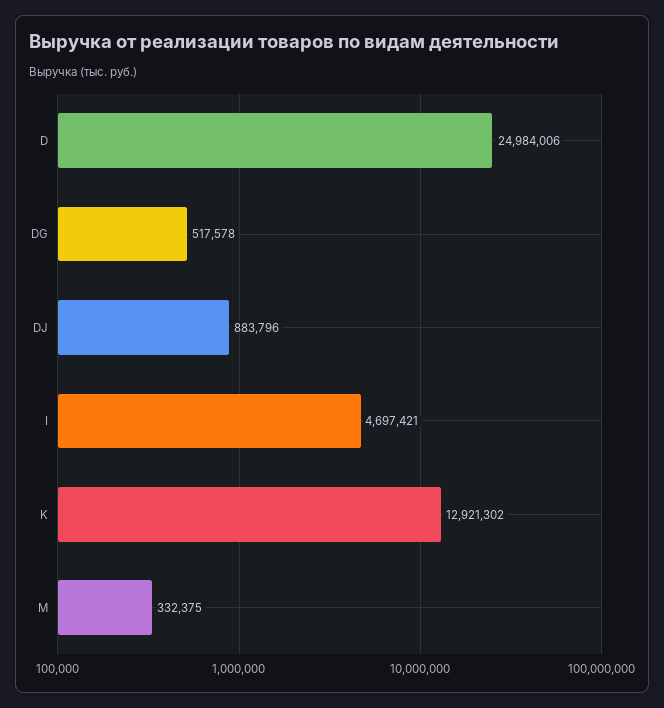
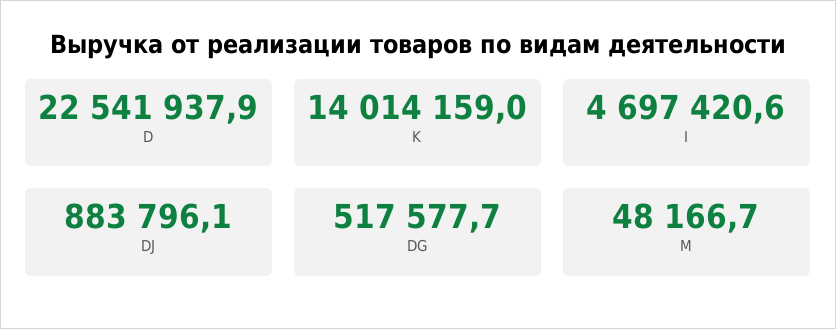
  {
-   "D": 24984006,
+   "D": 22541937.9,
    "DG": 517577.7,
    "DJ": 883796.1,
    "I": 4697420.6,
-   "K": 12921302,
+   "K": 14014159,
-   "M": 332375
+   "M": 48166.7
  }

